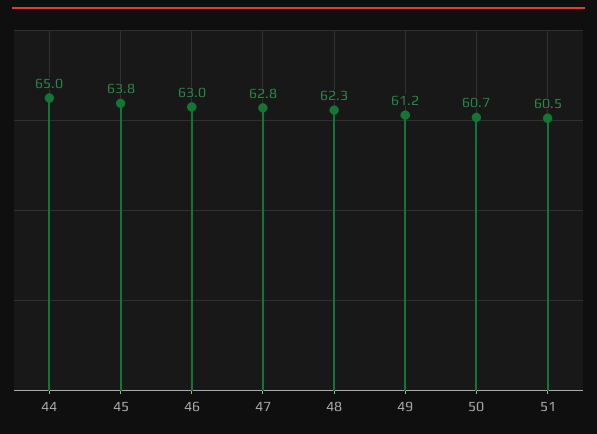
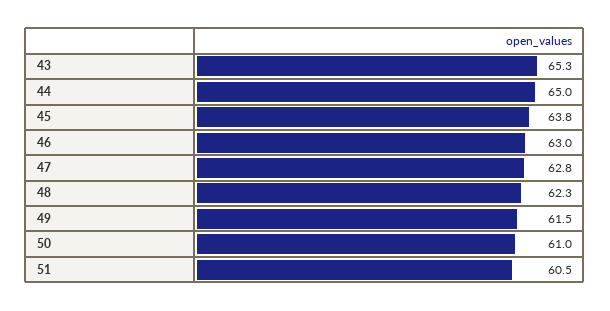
  {
    "44": 65,
    "45": 63.8,
    "46": 63,
    "47": 62.8,
    "48": 62.3,
-   "49": 61.2,
+   "49": 61.5,
-   "50": 60.7,
+   "50": 61,
-   "51": 60.5
+   "51": 60.5,
+   "43": 65.3
  }

